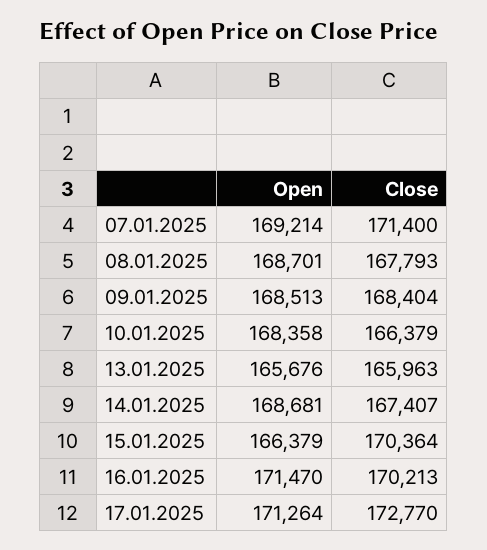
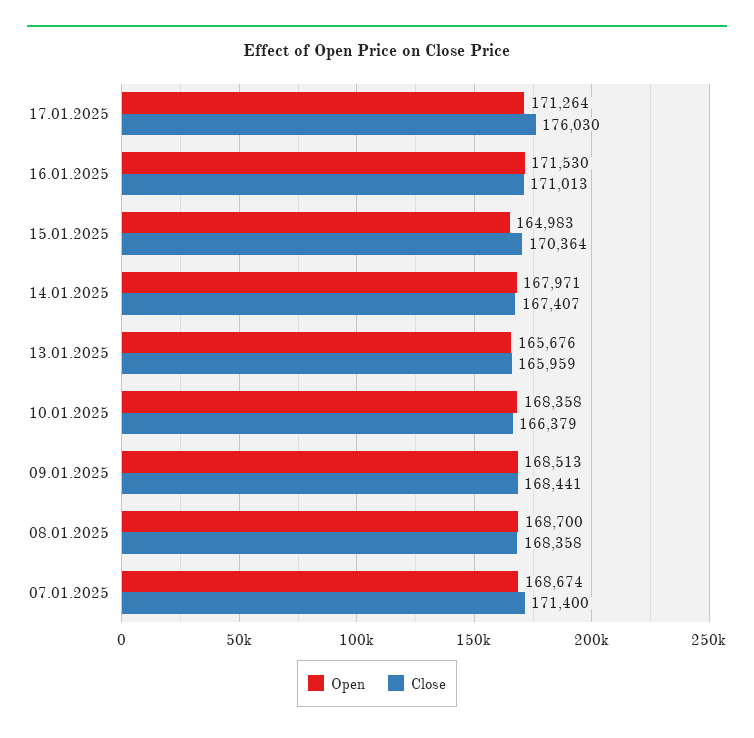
  {
    "Open": {
-     "07.01.2025": 169214,
+     "07.01.2025": 168674,
-     "08.01.2025": 168701,
+     "08.01.2025": 168700,
      "09.01.2025": 168513,
      "10.01.2025": 168358,
      "13.01.2025": 165676,
-     "14.01.2025": 168681,
+     "14.01.2025": 167971,
-     "15.01.2025": 166379,
+     "15.01.2025": 164983,
-     "16.01.2025": 171470,
+     "16.01.2025": 171530,
      "17.01.2025": 171264
    },
    "Close": {
      "07.01.2025": 171400,
-     "08.01.2025": 167793,
+     "08.01.2025": 168358,
-     "09.01.2025": 168404,
+     "09.01.2025": 168441,
      "10.01.2025": 166379,
-     "13.01.2025": 165963,
+     "13.01.2025": 165959,
      "14.01.2025": 167407,
      "15.01.2025": 170364,
-     "16.01.2025": 170213,
+     "16.01.2025": 171013,
-     "17.01.2025": 172770
+     "17.01.2025": 176030
    }
  }

